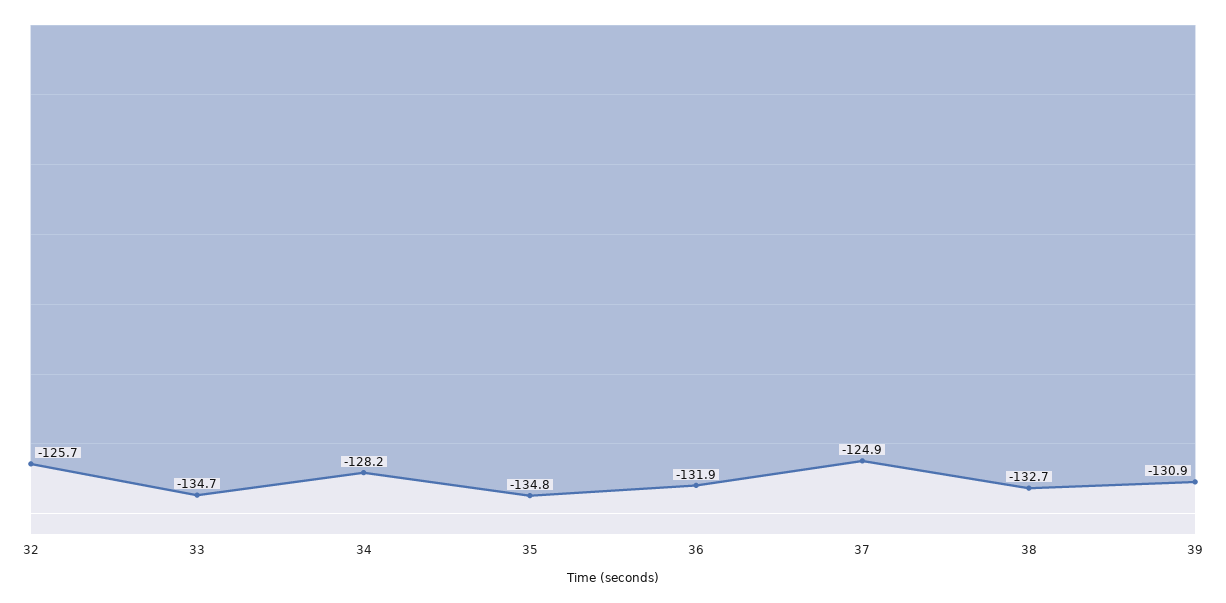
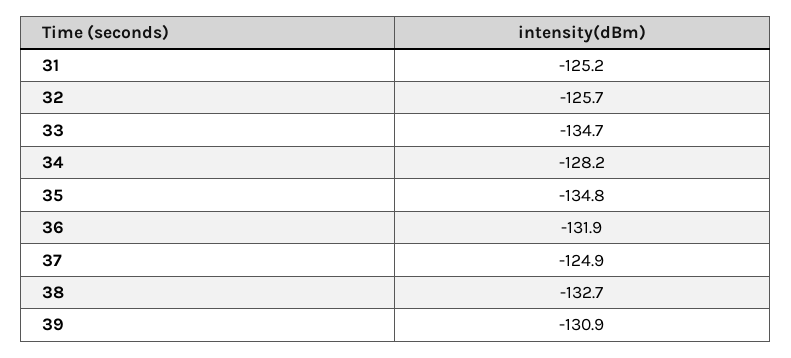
  {
    "32": -125.7,
    "33": -134.7,
    "34": -128.2,
    "35": -134.8,
    "36": -131.9,
    "37": -124.9,
    "38": -132.7,
-   "39": -130.9
+   "39": -130.9,
+   "31": -125.2
  }

